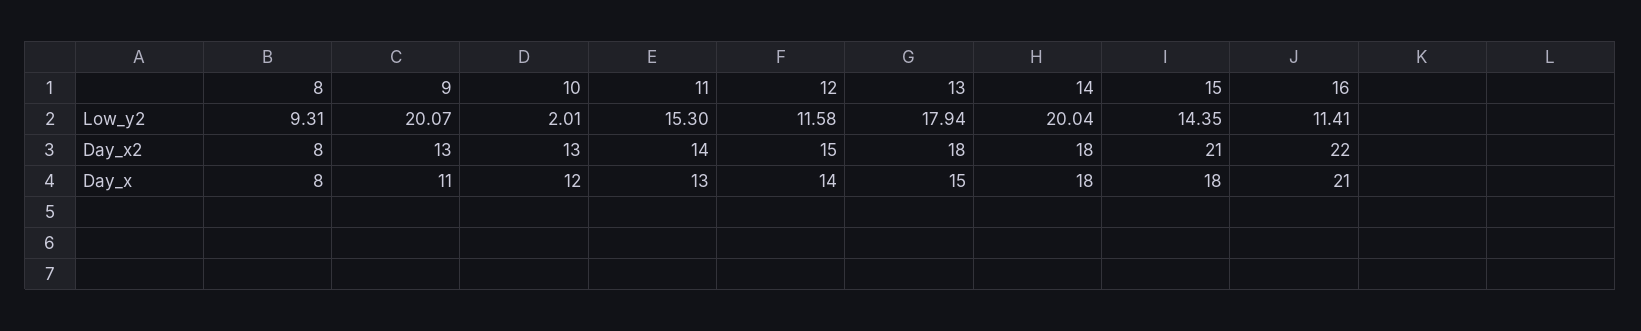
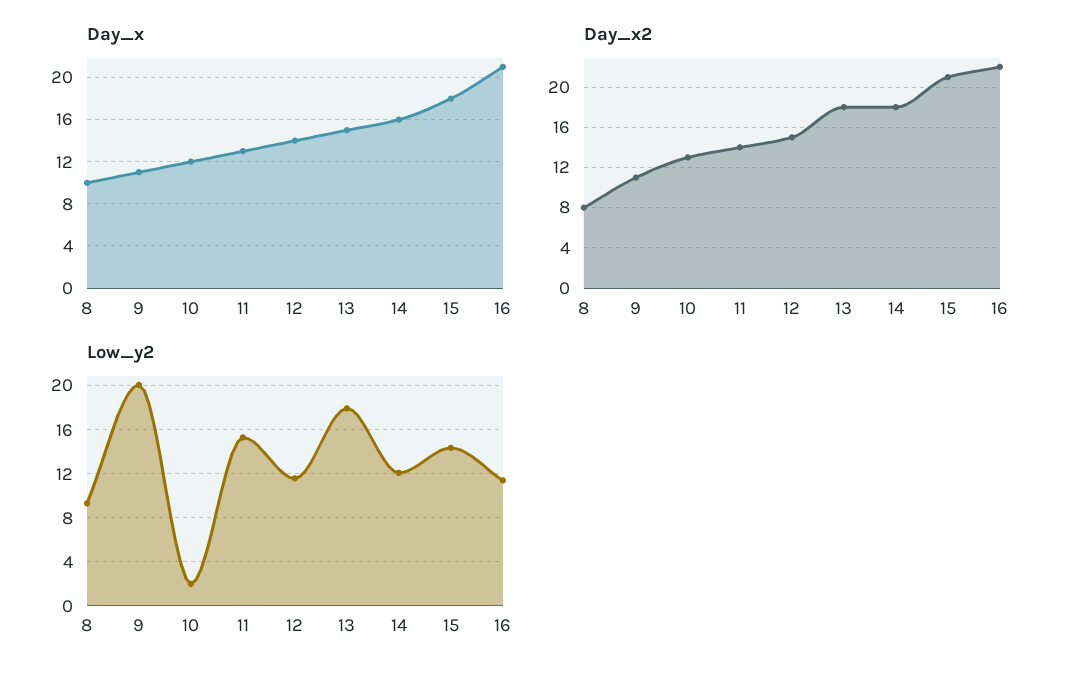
  {
    "Low_y2": {
      "8": 9.31,
      "9": 20.07,
      "10": 2.01,
      "11": 15.3,
      "12": 11.58,
      "13": 17.94,
-     "14": 20.04,
+     "14": 12,
      "15": 14.35,
      "16": 11.41
    },
    "Day_x2": {
      "8": 8,
-     "9": 13,
+     "9": 11,
      "10": 13,
      "11": 14,
      "12": 15,
      "13": 18,
      "14": 18,
      "15": 21,
      "16": 22
    },
    "Day_x": {
-     "8": 8,
+     "8": 10,
      "9": 11,
      "10": 12,
      "11": 13,
      "12": 14,
      "13": 15,
-     "14": 18,
+     "14": 16,
      "15": 18,
      "16": 21
    }
  }

